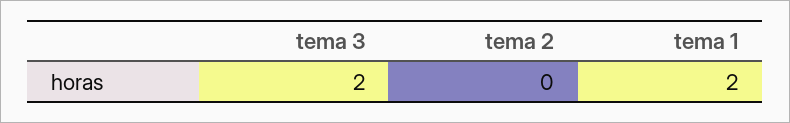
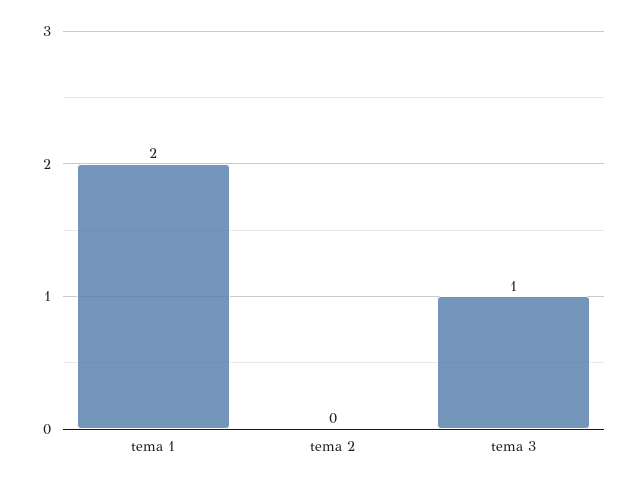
  {
-   "tema 3": 2,
+   "tema 3": 1,
    "tema 2": 0,
    "tema 1": 2
  }

